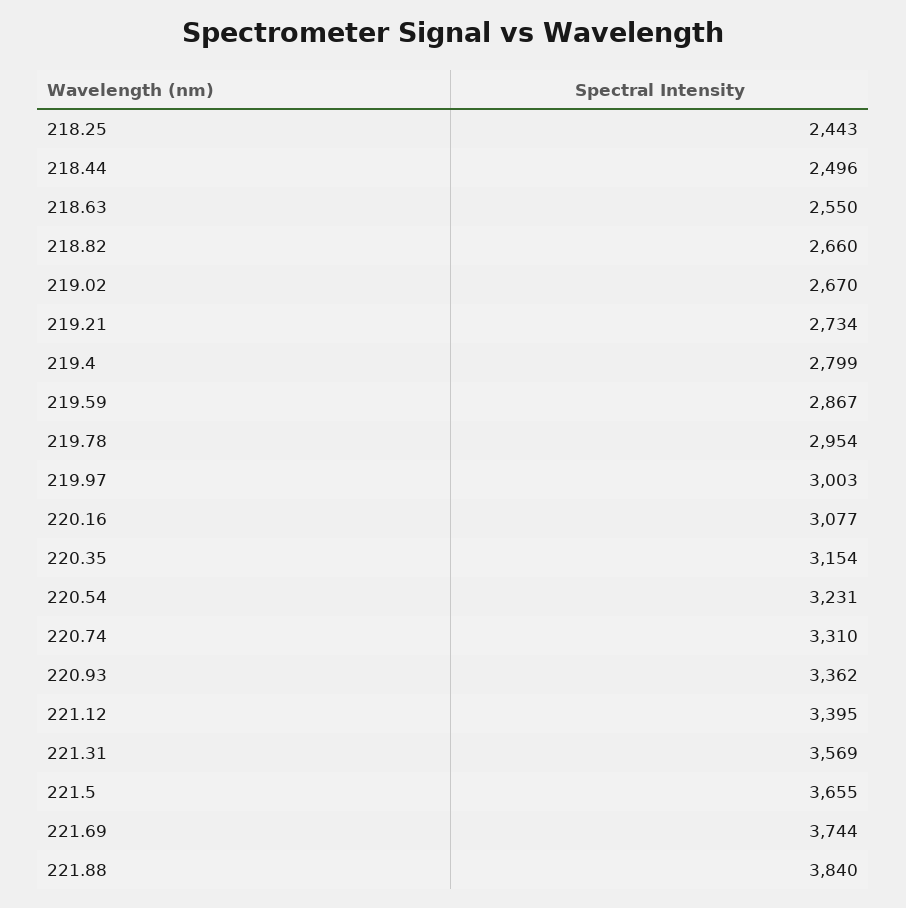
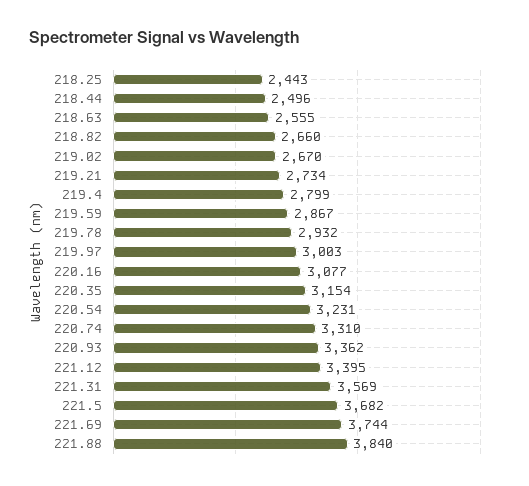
  {
    "218.25": 2443,
    "218.44": 2496,
-   "218.63": 2550,
+   "218.63": 2555,
    "218.82": 2660,
    "219.02": 2670,
    "219.21": 2734,
    "219.4": 2799,
    "219.59": 2867,
-   "219.78": 2954,
+   "219.78": 2932,
    "219.97": 3003,
    "220.16": 3077,
    "220.35": 3154,
    "220.54": 3231,
    "220.74": 3310,
    "220.93": 3362,
    "221.12": 3395,
    "221.31": 3569,
-   "221.5": 3655,
+   "221.5": 3682,
    "221.69": 3744,
    "221.88": 3840
  }

